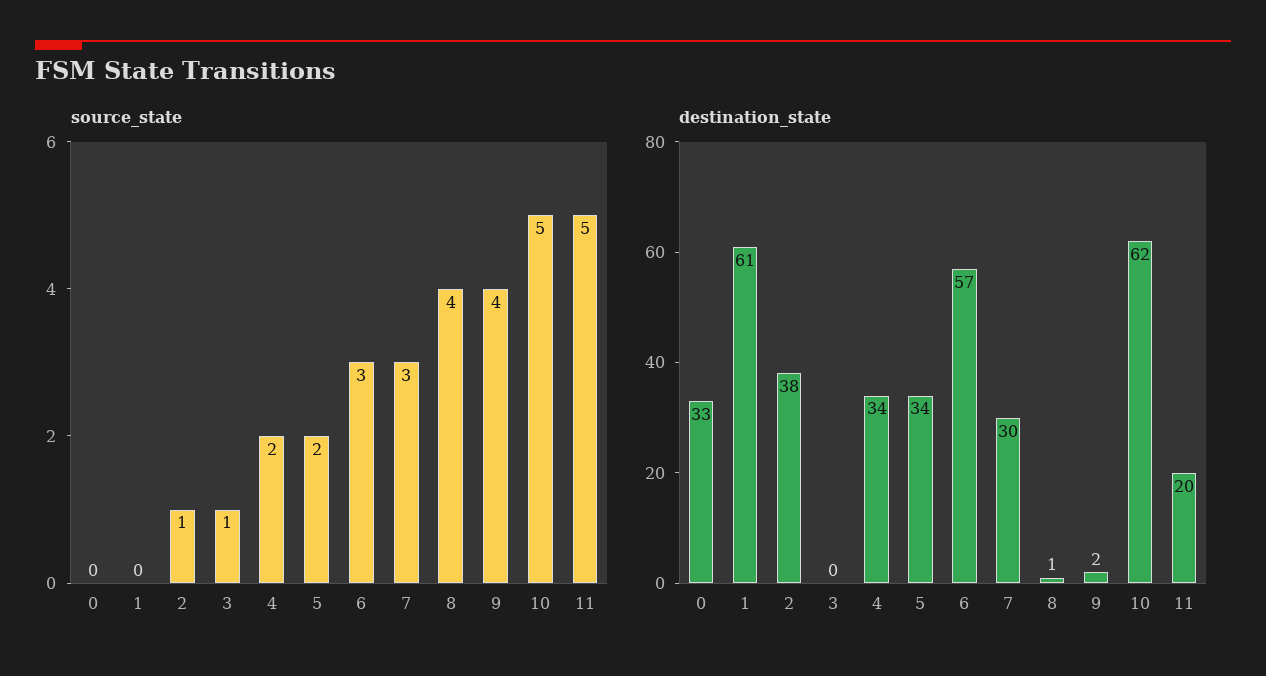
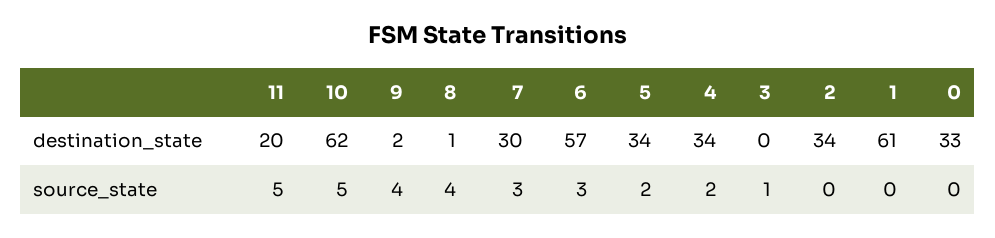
  {
    "source_state": {
      "0": 0,
      "1": 0,
-     "2": 1,
+     "2": 0,
      "3": 1,
      "4": 2,
      "5": 2,
      "6": 3,
      "7": 3,
      "8": 4,
      "9": 4,
      "10": 5,
      "11": 5
    },
    "destination_state": {
      "0": 33,
      "1": 61,
-     "2": 38,
+     "2": 34,
      "3": 0,
      "4": 34,
      "5": 34,
      "6": 57,
      "7": 30,
      "8": 1,
      "9": 2,
      "10": 62,
      "11": 20
    }
  }

